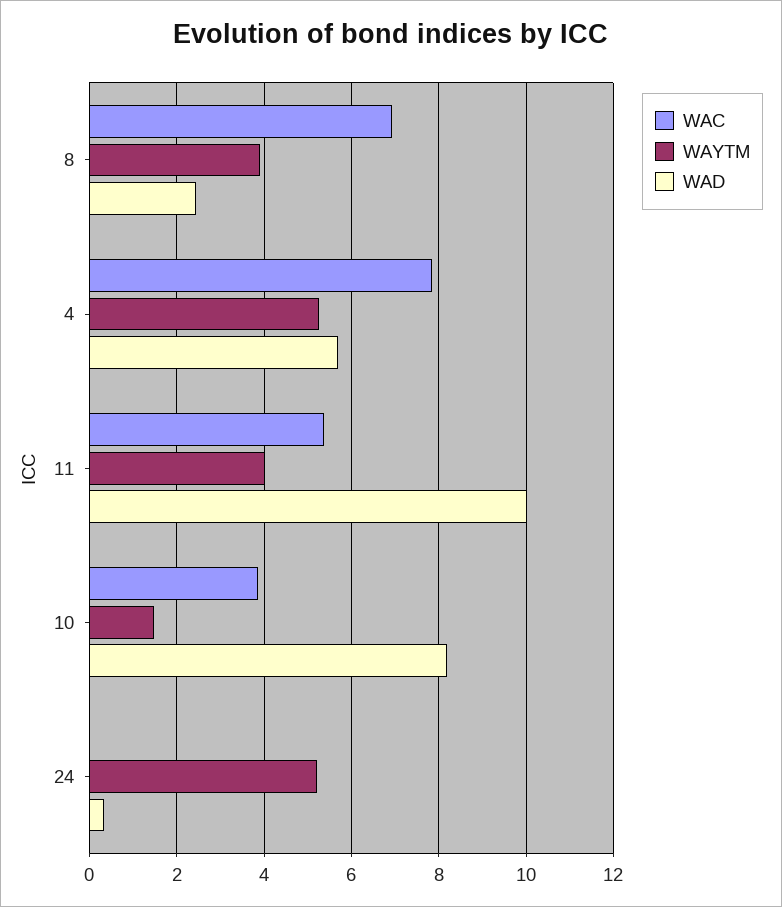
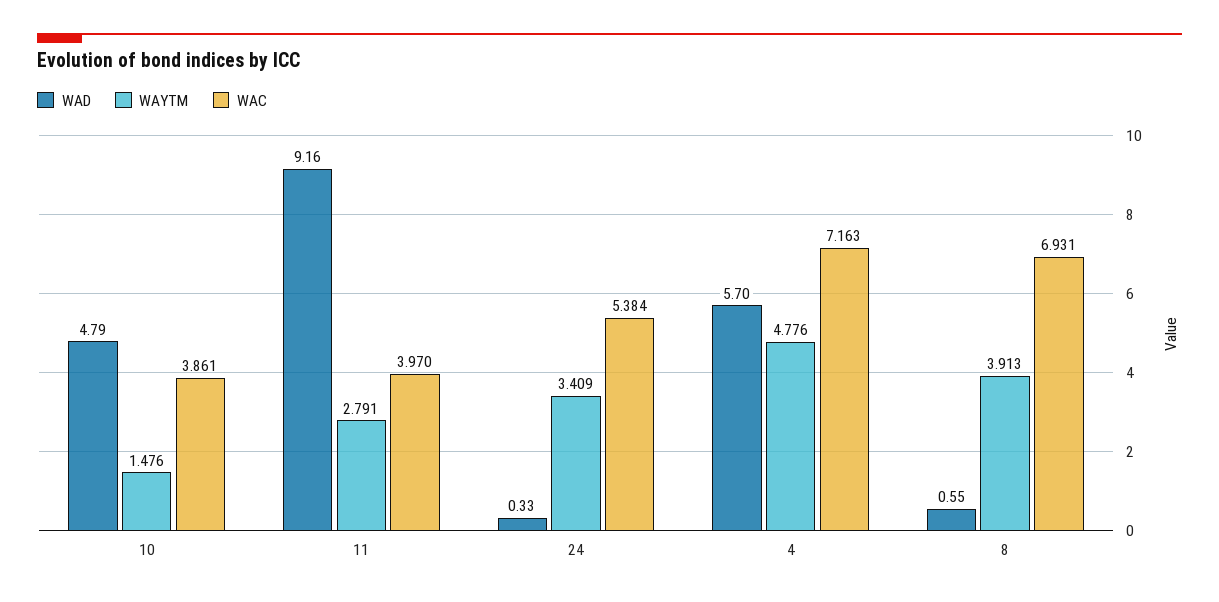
  {
    "WAC": {
      "8": 6.931,
-     "4": 7.8,
+     "4": 7.163,
-     "11": 5.4,
+     "11": 3.97,
      "10": 3.861,
-     "24": 0
+     "24": 5.384
    },
    "WAYTM": {
      "8": 3.913,
-     "4": 5.2,
+     "4": 4.776,
-     "11": 4,
+     "11": 2.791,
      "10": 1.476,
-     "24": 5.2
+     "24": 3.409
    },
    "WAD": {
-     "8": 2.4,
+     "8": 0.55,
      "4": 5.7,
-     "11": 10,
+     "11": 9.16,
-     "10": 8.2,
+     "10": 4.79,
      "24": 0.33
    }
  }

